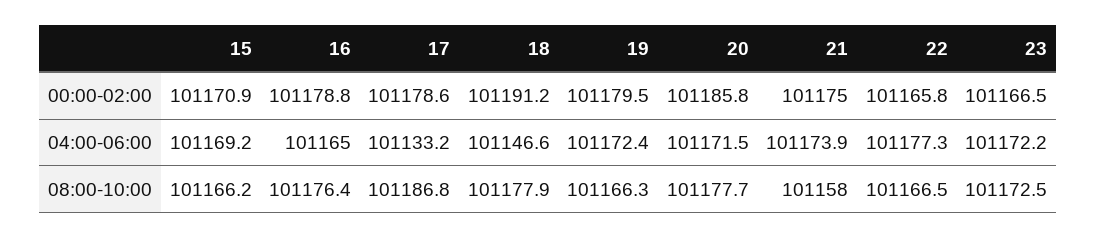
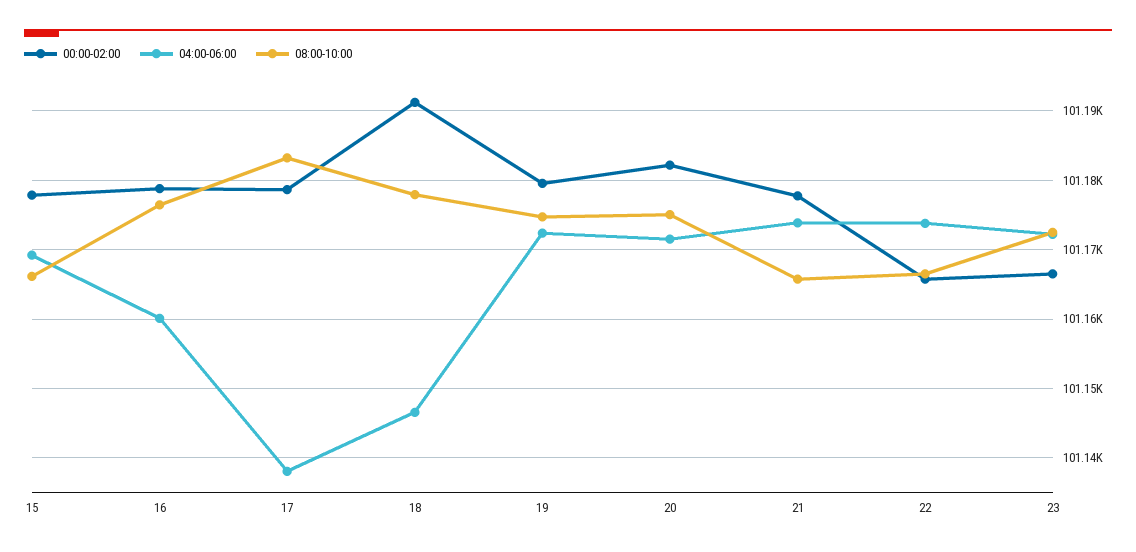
  {
    "00:00-02:00": {
-     "15": 101170.9,
+     "15": 101178,
      "16": 101178.8,
      "17": 101178.6,
      "18": 101191.2,
      "19": 101179.5,
-     "20": 101185.8,
+     "20": 101182,
-     "21": 101175,
+     "21": 101178,
      "22": 101165.8,
      "23": 101166.5
    },
    "04:00-06:00": {
      "15": 101169.2,
-     "16": 101165,
+     "16": 101160,
-     "17": 101133.2,
+     "17": 101138,
      "18": 101146.6,
      "19": 101172.4,
      "20": 101171.5,
      "21": 101173.9,
-     "22": 101177.3,
+     "22": 101174,
      "23": 101172.2
    },
    "08:00-10:00": {
      "15": 101166.2,
      "16": 101176.4,
-     "17": 101186.8,
+     "17": 101183,
      "18": 101177.9,
-     "19": 101166.3,
+     "19": 101175,
-     "20": 101177.7,
+     "20": 101175,
-     "21": 101158,
+     "21": 101166,
      "22": 101166.5,
      "23": 101172.5
    }
  }

